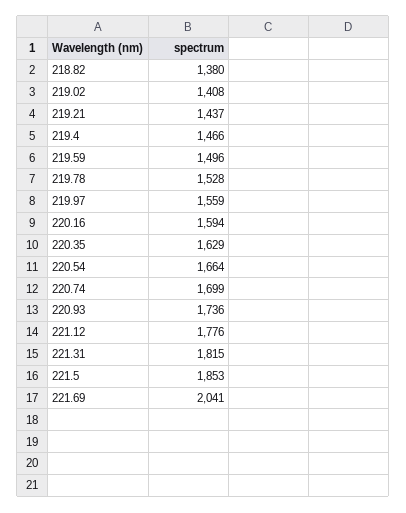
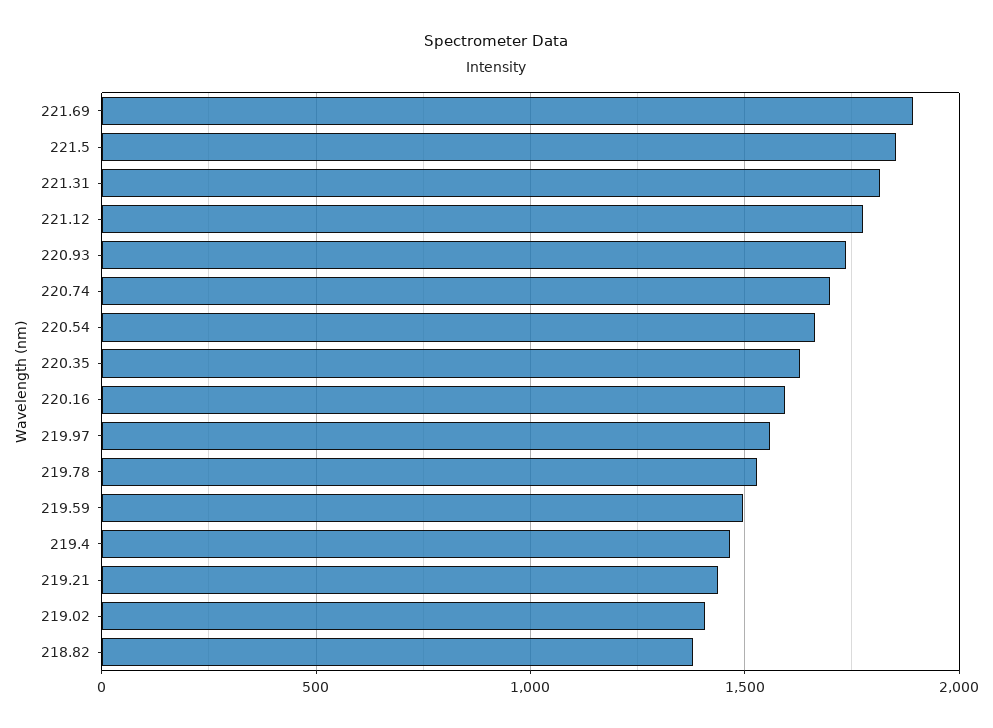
  {
    "218.82": 1380,
    "219.02": 1408,
    "219.21": 1437,
    "219.4": 1466,
    "219.59": 1496,
    "219.78": 1528,
    "219.97": 1559,
    "220.16": 1594,
    "220.35": 1629,
    "220.54": 1664,
    "220.74": 1699,
    "220.93": 1736,
    "221.12": 1776,
    "221.31": 1815,
    "221.5": 1853,
-   "221.69": 2041
+   "221.69": 1900
  }

